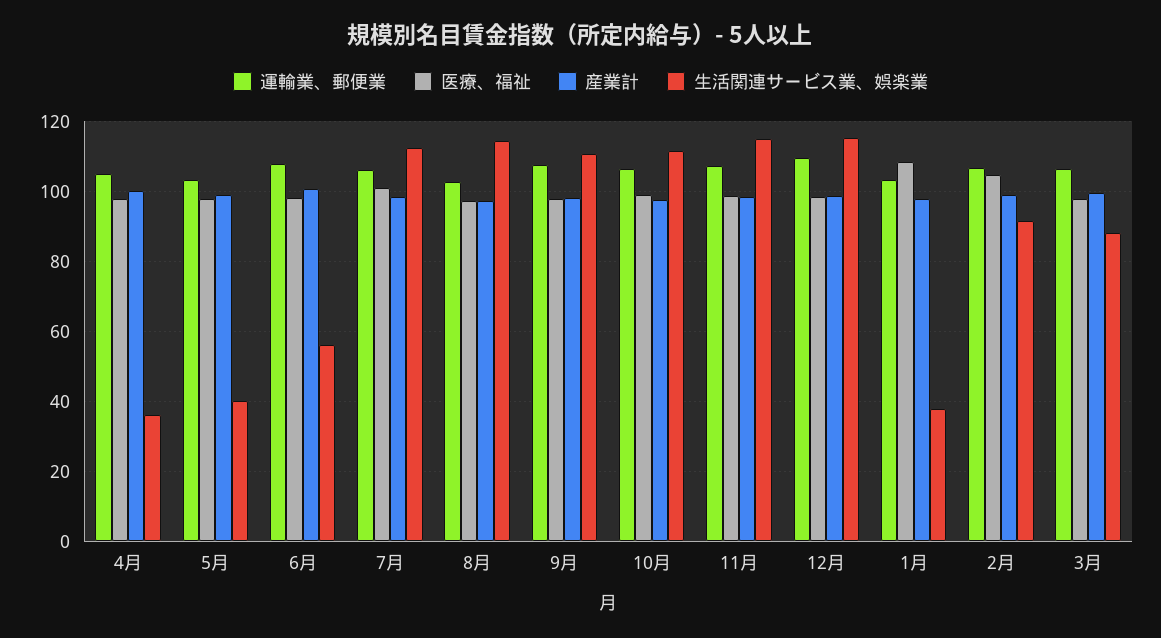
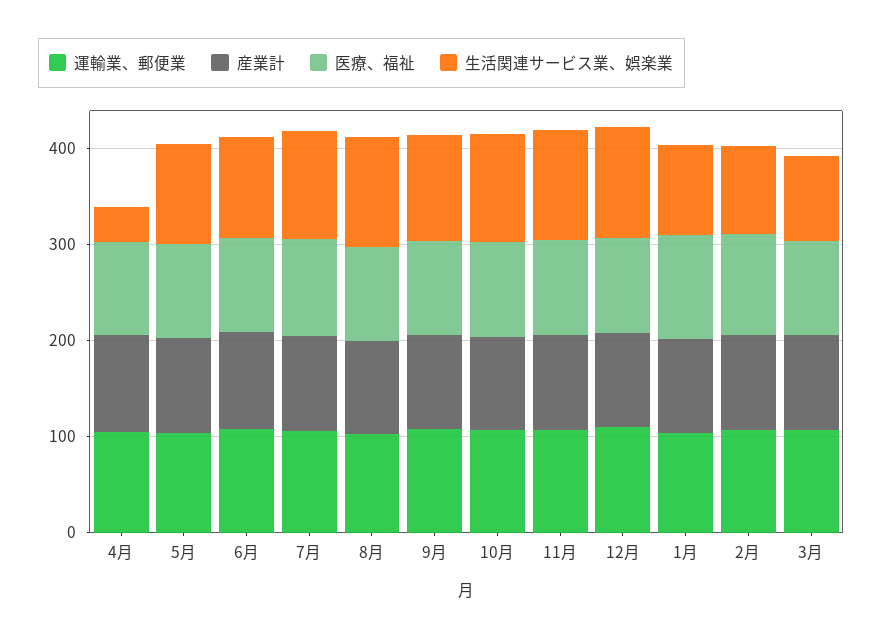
  {
    "運輸業、郵便業": {
      "4月": 106,
      "5月": 104,
      "6月": 108,
      "7月": 106,
      "8月": 102,
      "9月": 108,
      "10月": 106,
      "11月": 108,
      "12月": 110,
      "1月": 104,
      "2月": 106,
      "3月": 106
    },
    "医療、福祉": {
      "4月": 98,
      "5月": 98,
      "6月": 98,
      "7月": 102,
      "8月": 98,
      "9月": 98,
      "10月": 100,
      "11月": 98,
      "12月": 98,
      "1月": 108,
      "2月": 104,
      "3月": 98
    },
    "産業計": {
      "4月": 100,
      "5月": 100,
      "6月": 100,
      "7月": 98,
      "8月": 98,
      "9月": 98,
      "10月": 98,
      "11月": 98,
      "12月": 98,
      "1月": 98,
      "2月": 98,
      "3月": 100
    },
    "生活関連サービス業、娯楽業": {
      "4月": 36,
-     "5月": 40,
+     "5月": 100,
-     "6月": 56,
+     "6月": 100,
      "7月": 112,
      "8月": 114,
      "9月": 110,
      "10月": 112,
      "11月": 114,
      "12月": 116,
-     "1月": 38,
+     "1月": 100,
      "2月": 92,
      "3月": 88
    }
  }

